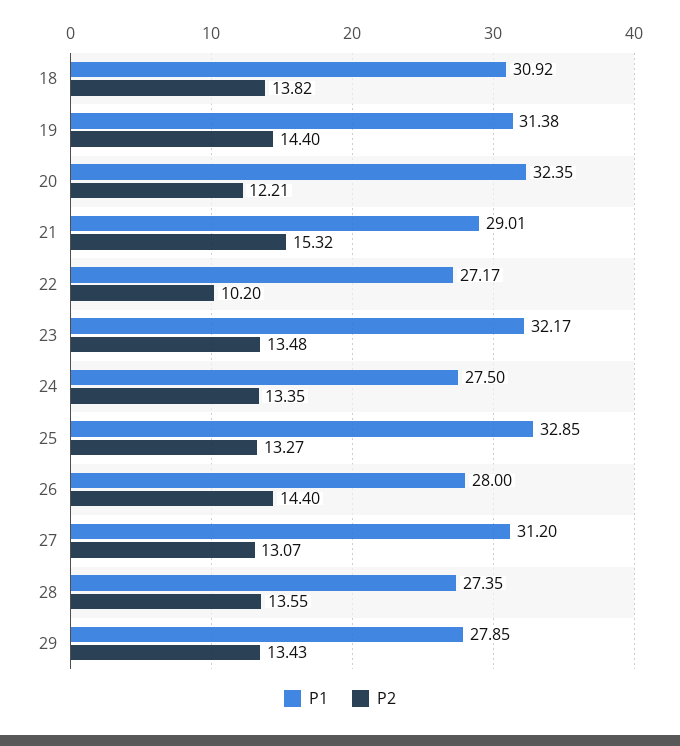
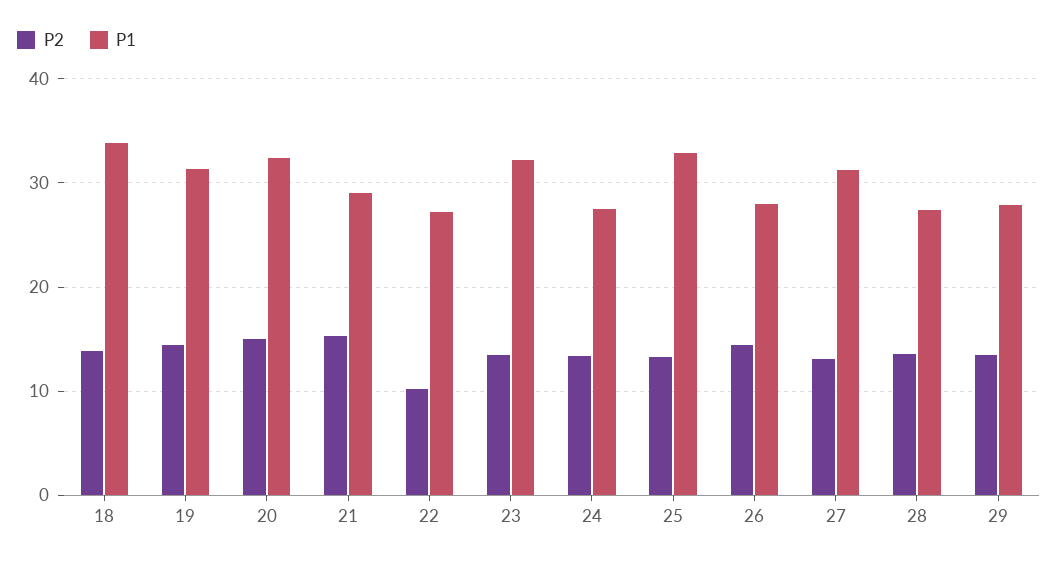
  {
    "P1": {
-     "18": 30.92,
+     "18": 34,
      "19": 31.38,
      "20": 32.35,
      "21": 29.01,
      "22": 27.17,
      "23": 32.17,
      "24": 27.5,
      "25": 32.85,
      "26": 28,
      "27": 31.2,
      "28": 27.35,
      "29": 27.85
    },
    "P2": {
      "18": 13.82,
      "19": 14.4,
-     "20": 12.21,
+     "20": 15,
      "21": 15.32,
      "22": 10.2,
      "23": 13.48,
      "24": 13.35,
      "25": 13.27,
      "26": 14.4,
      "27": 13.07,
      "28": 13.55,
      "29": 13.43
    }
  }

